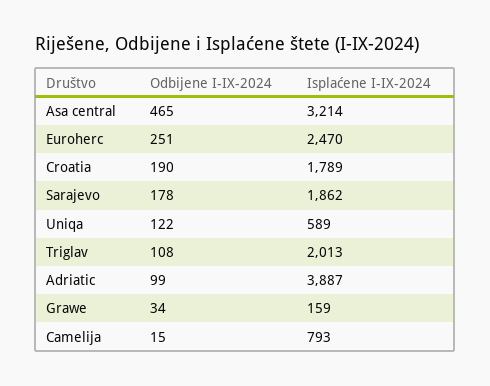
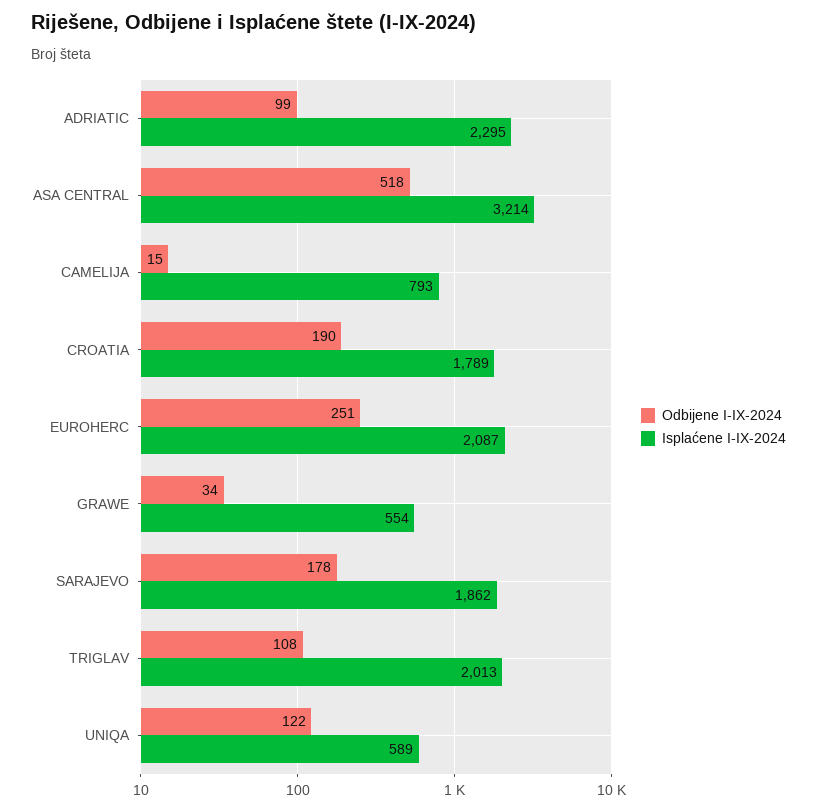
  {
    "Odbijene I-IX-2024": {
-     "Asa central": 465,
+     "Asa central": 518,
      "Euroherc": 251,
      "Croatia": 190,
      "Sarajevo": 178,
      "Uniqa": 122,
      "Triglav": 108,
      "Adriatic": 99,
      "Grawe": 34,
      "Camelija": 15
    },
    "Isplaćene I-IX-2024": {
      "Asa central": 3214,
-     "Euroherc": 2470,
+     "Euroherc": 2087,
      "Croatia": 1789,
      "Sarajevo": 1862,
      "Uniqa": 589,
      "Triglav": 2013,
-     "Adriatic": 3887,
+     "Adriatic": 2295,
-     "Grawe": 159,
+     "Grawe": 554,
      "Camelija": 793
    }
  }

